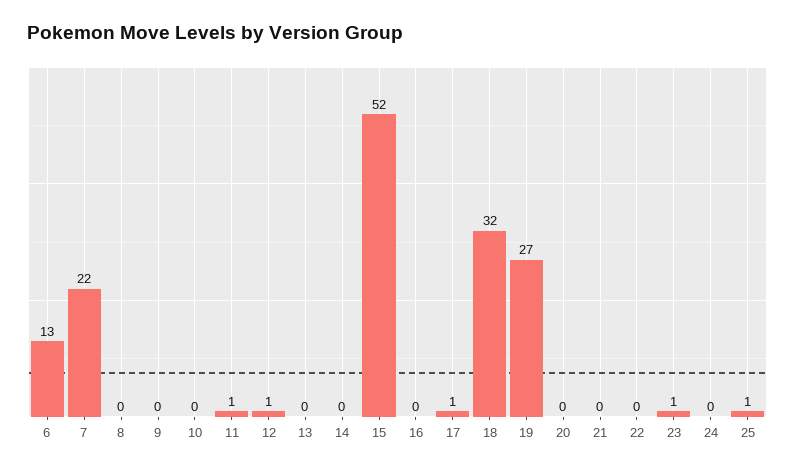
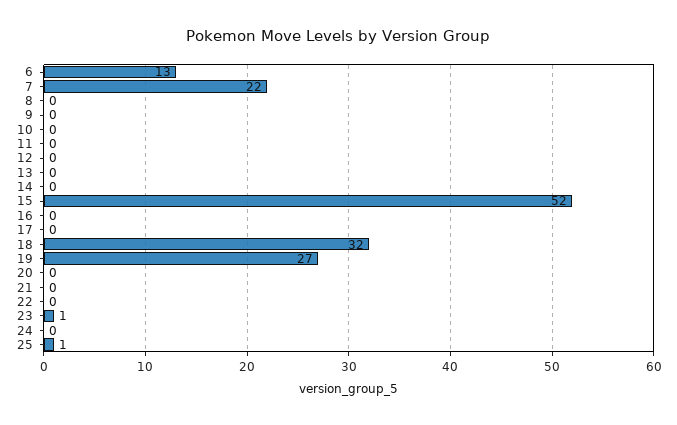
  {
    "6": 13,
    "7": 22,
    "8": 0,
    "9": 0,
    "10": 0,
-   "11": 1,
+   "11": 0,
-   "12": 1,
+   "12": 0,
    "13": 0,
    "14": 0,
    "15": 52,
    "16": 0,
-   "17": 1,
+   "17": 0,
    "18": 32,
    "19": 27,
    "20": 0,
    "21": 0,
    "22": 0,
    "23": 1,
    "24": 0,
    "25": 1
  }

